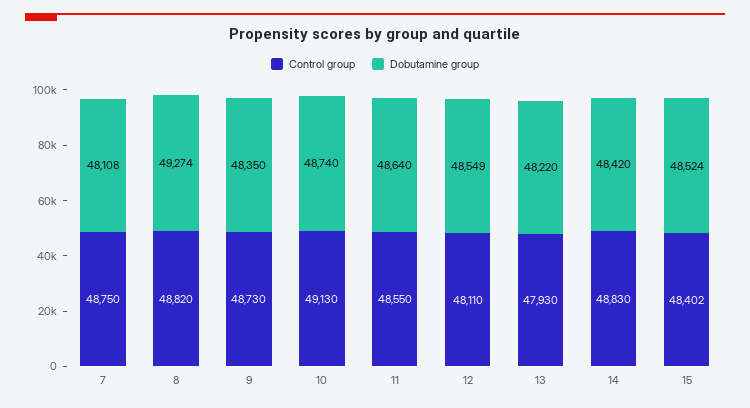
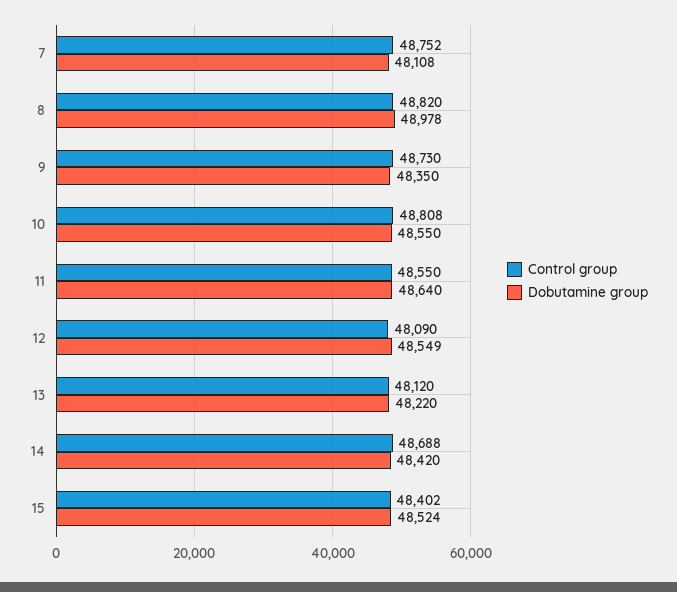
  {
    "Control group": {
-     "7": 48750,
+     "7": 48752,
      "8": 48820,
      "9": 48730,
-     "10": 49130,
+     "10": 48808,
      "11": 48550,
-     "12": 48110,
+     "12": 48090,
-     "13": 47930,
+     "13": 48120,
-     "14": 48830,
+     "14": 48688,
      "15": 48402
    },
    "Dobutamine group": {
      "7": 48108,
-     "8": 49274,
+     "8": 48978,
      "9": 48350,
-     "10": 48740,
+     "10": 48550,
      "11": 48640,
      "12": 48549,
      "13": 48220,
      "14": 48420,
      "15": 48524
    }
  }

